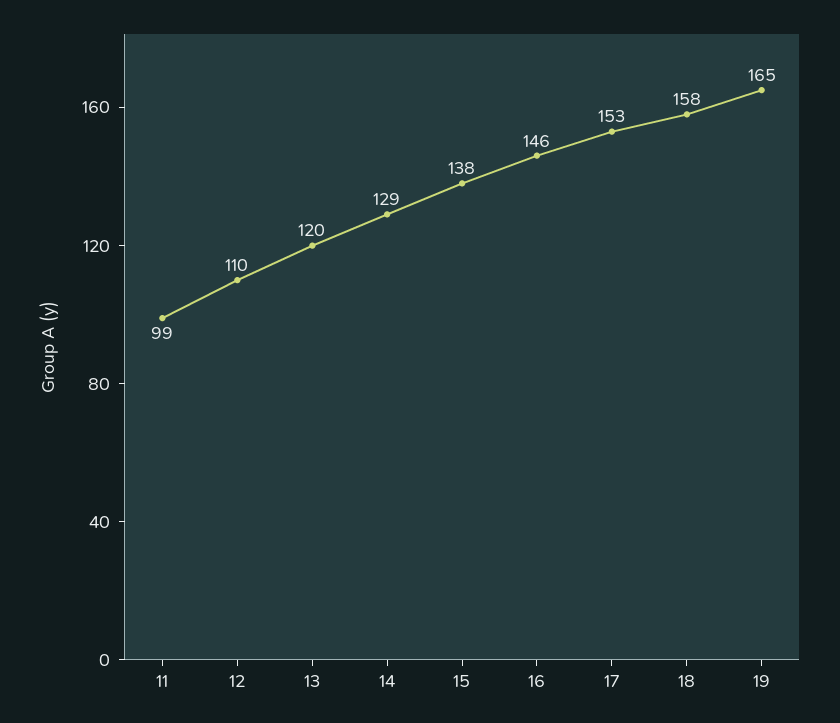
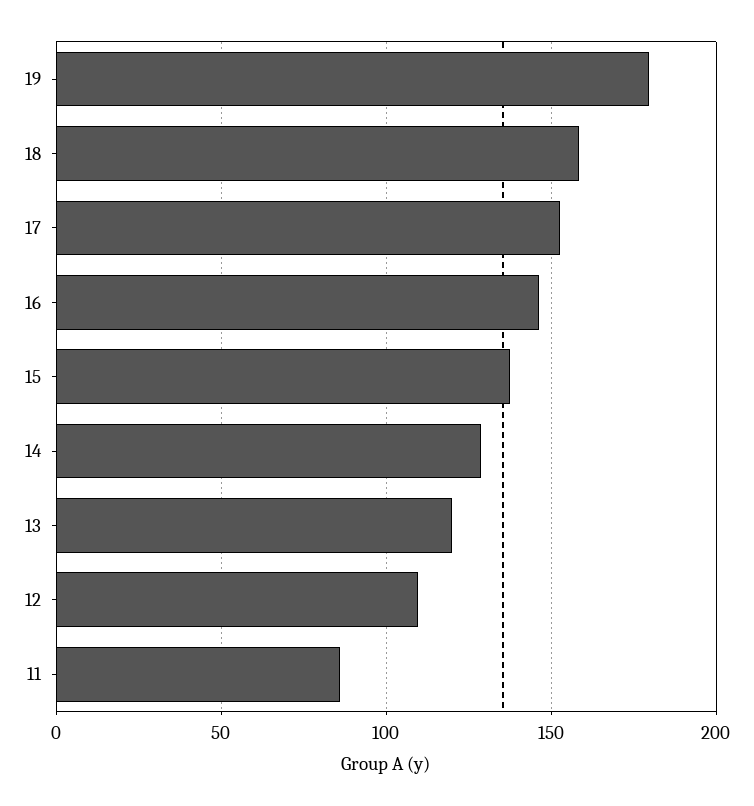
  {
-   "11": 99,
+   "11": 85,
    "12": 110,
    "13": 120,
    "14": 129,
    "15": 138,
    "16": 146,
    "17": 153,
    "18": 158,
-   "19": 165
+   "19": 180
  }

